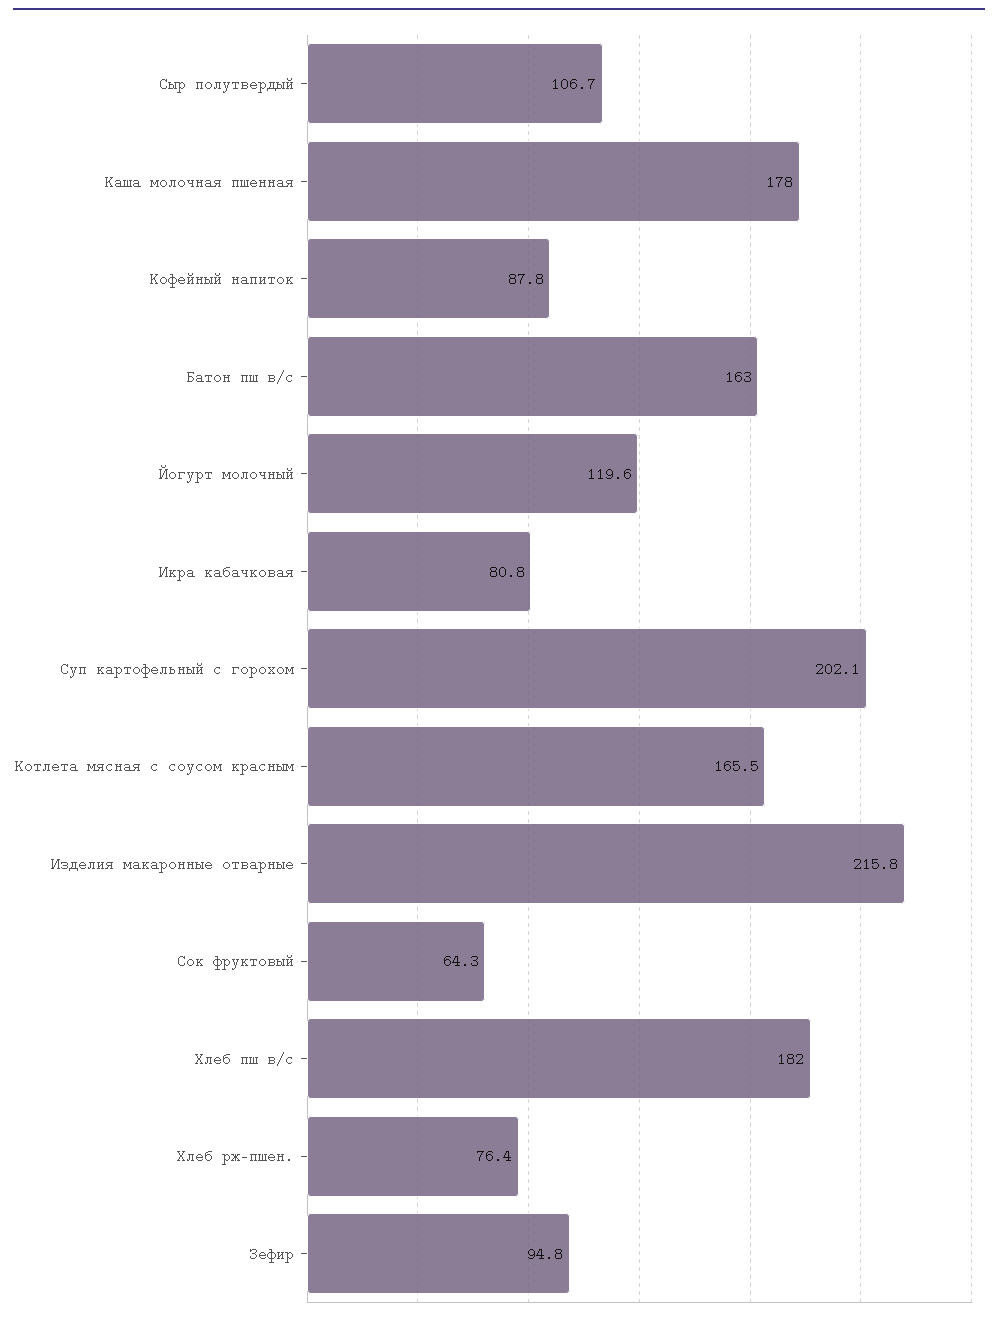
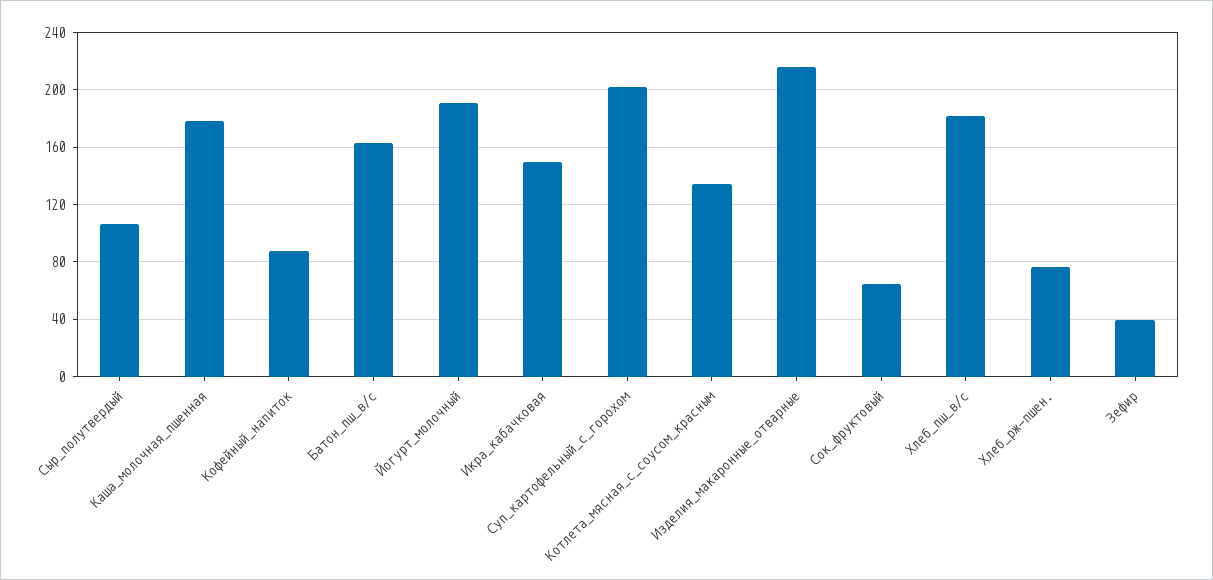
  {
    "Сыр полутвердый": 106.7,
    "Каша молочная пшенная": 178,
    "Кофейный напиток": 87.8,
    "Батон пш в/с": 163,
-   "Йогурт молочный": 119.6,
+   "Йогурт молочный": 190,
-   "Икра кабачковая": 80.8,
+   "Икра кабачковая": 150,
    "Суп картофельный с горохом": 202.1,
-   "Котлета мясная с соусом красным": 165.5,
+   "Котлета мясная с соусом красным": 135,
    "Изделия макаронные отварные": 215.8,
    "Сок фруктовый": 64.3,
    "Хлеб пш в/с": 182,
    "Хлеб рж-пшен.": 76.4,
-   "Зефир": 94.8
+   "Зефир": 40
  }

